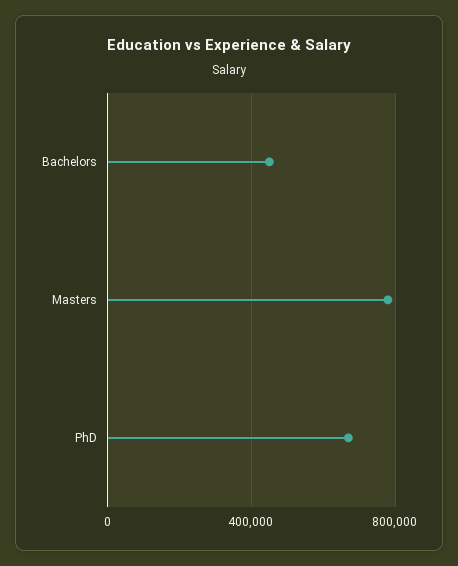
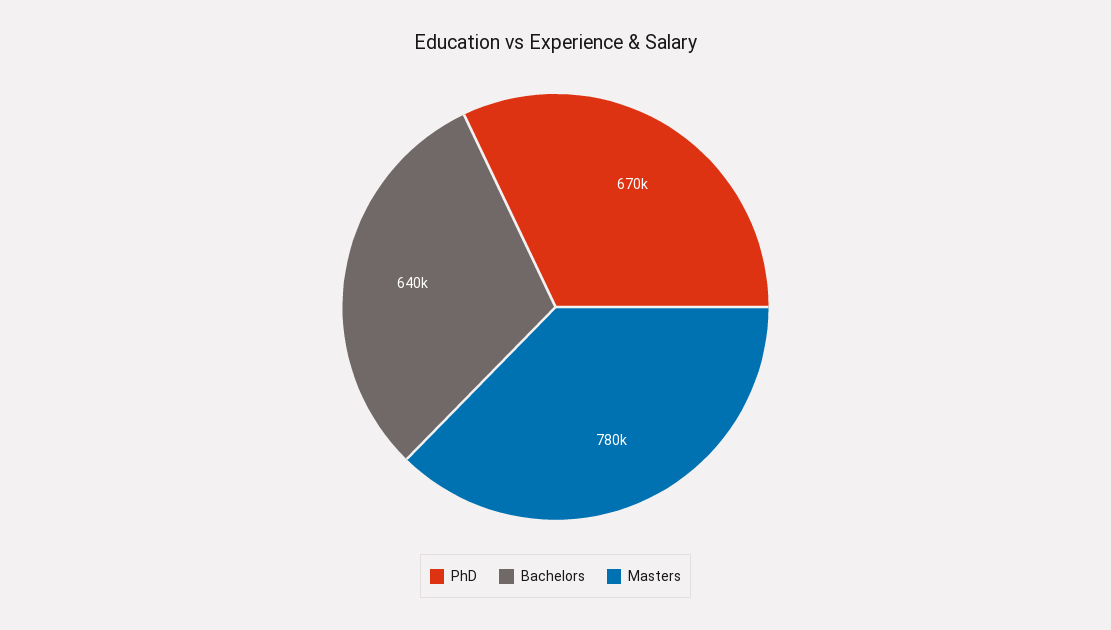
  {
-   "Bachelors": 450000,
+   "Bachelors": 640000,
    "Masters": 780000,
    "PhD": 670000
  }

